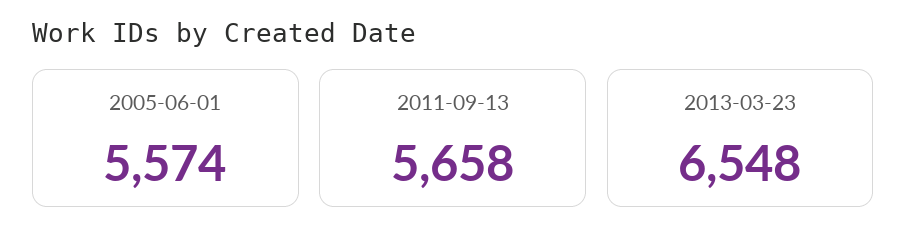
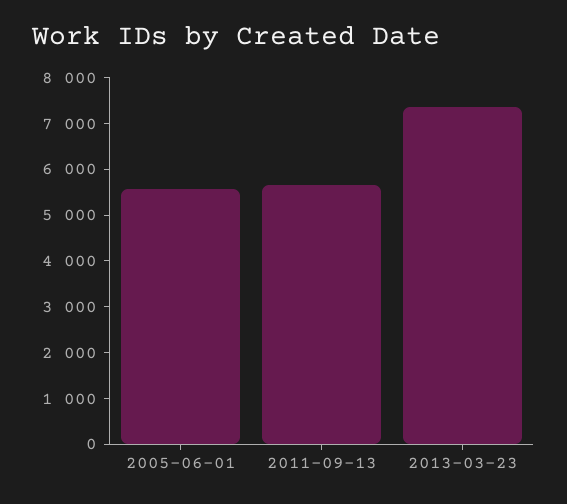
  {
    "2005-06-01": 5574,
    "2011-09-13": 5658,
-   "2013-03-23": 6548
+   "2013-03-23": 7400
  }

